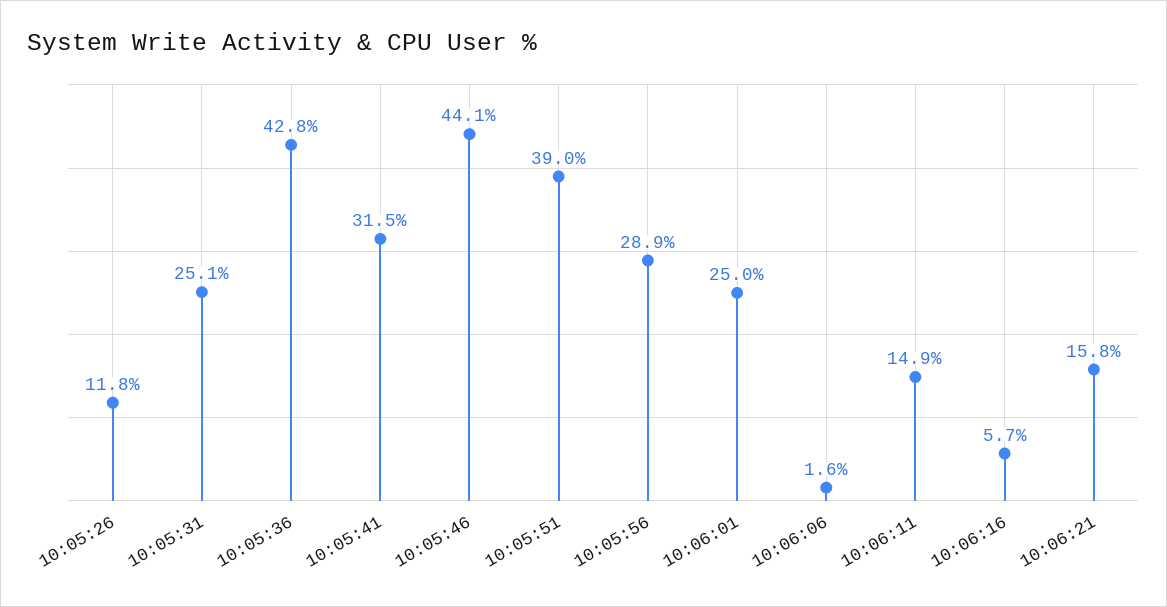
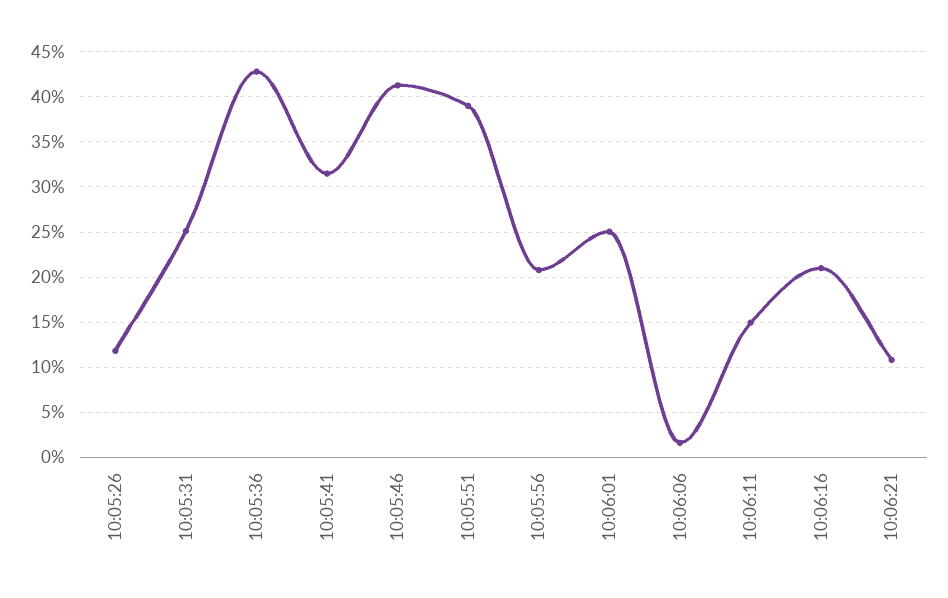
  {
    "10:05:26": 11.8,
    "10:05:31": 25.1,
    "10:05:36": 42.8,
    "10:05:41": 31.5,
-   "10:05:46": 44.1,
+   "10:05:46": 41,
    "10:05:51": 39,
-   "10:05:56": 28.9,
+   "10:05:56": 21,
    "10:06:01": 25,
    "10:06:06": 1.6,
    "10:06:11": 14.9,
-   "10:06:16": 5.7,
+   "10:06:16": 21,
-   "10:06:21": 15.8
+   "10:06:21": 11
  }

